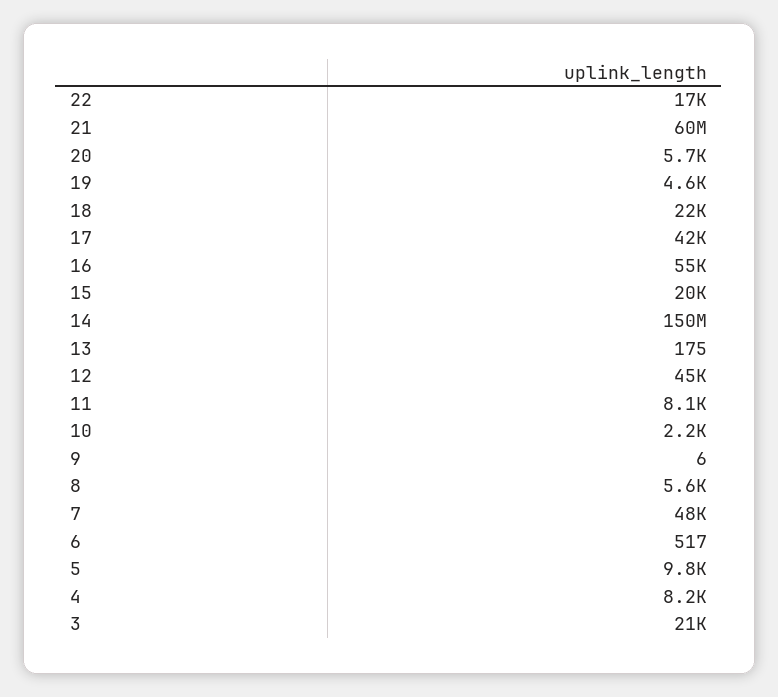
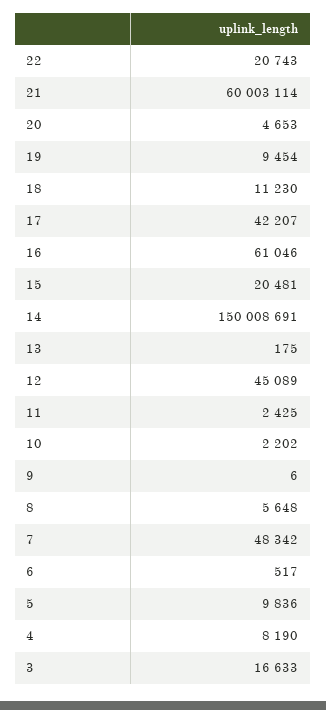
  {
-   "22": 17000,
+   "22": 20743,
    "21": 60003114,
-   "20": 5700,
+   "20": 4653,
-   "19": 4600,
+   "19": 9454,
-   "18": 22000,
+   "18": 11230,
    "17": 42207,
-   "16": 55000,
+   "16": 61046,
    "15": 20481,
    "14": 150008691,
    "13": 175,
    "12": 45089,
-   "11": 8100,
+   "11": 2425,
    "10": 2202,
    "9": 6,
    "8": 5648,
    "7": 48342,
    "6": 517,
    "5": 9836,
    "4": 8190,
-   "3": 21000
+   "3": 16633
  }

